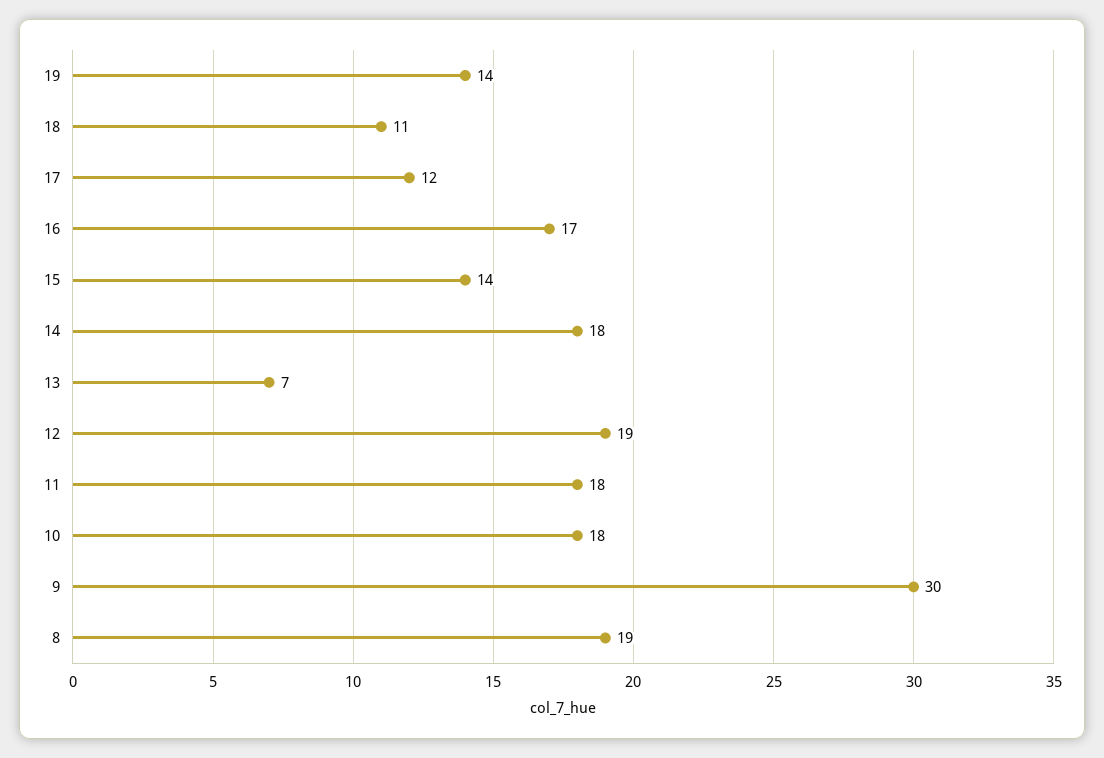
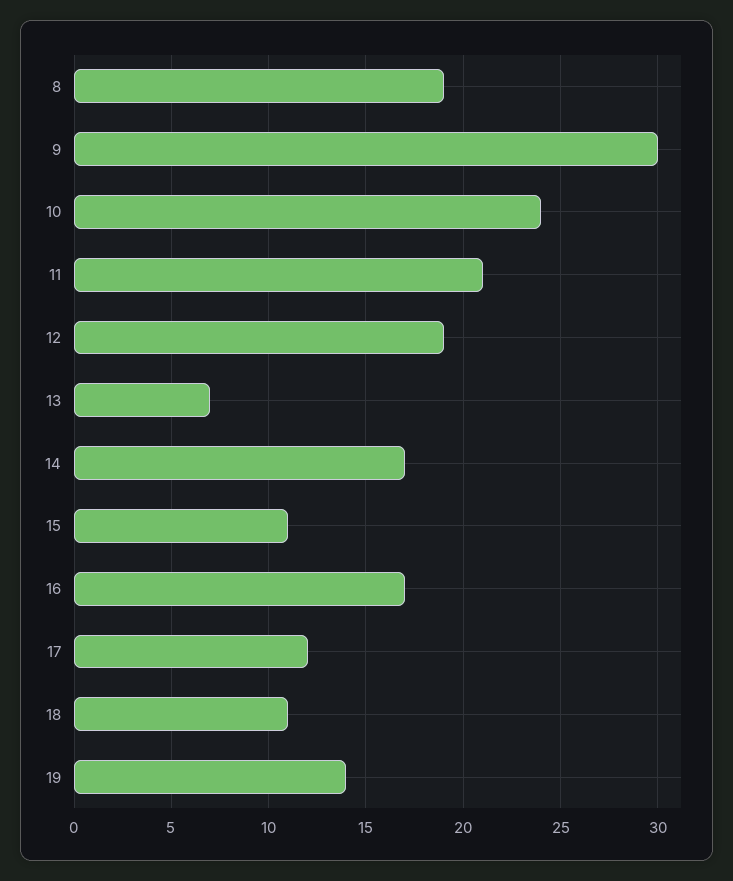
  {
    "19": 14,
    "18": 11,
    "17": 12,
    "16": 17,
-   "15": 14,
+   "15": 11,
-   "14": 18,
+   "14": 17,
    "13": 7,
    "12": 19,
-   "11": 18,
+   "11": 21,
-   "10": 18,
+   "10": 24,
    "9": 30,
    "8": 19
  }

